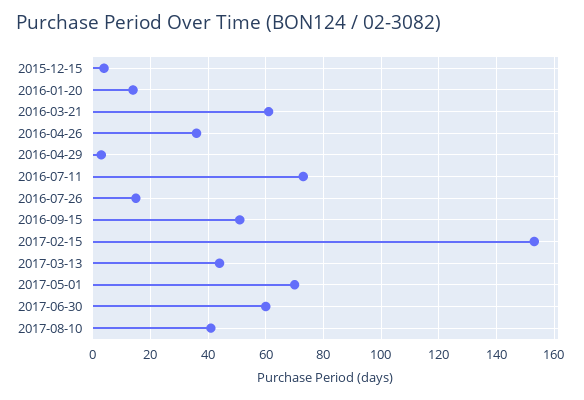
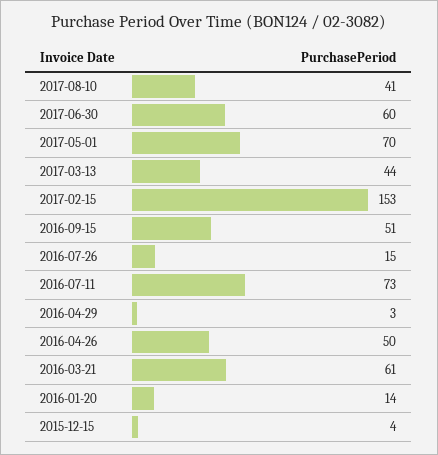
  {
    "2015-12-15": 4,
    "2016-01-20": 14,
    "2016-03-21": 61,
-   "2016-04-26": 35,
+   "2016-04-26": 50,
    "2016-04-29": 3,
    "2016-07-11": 73,
    "2016-07-26": 15,
    "2016-09-15": 51,
    "2017-02-15": 153,
    "2017-03-13": 44,
    "2017-05-01": 70,
    "2017-06-30": 60,
    "2017-08-10": 41
  }

